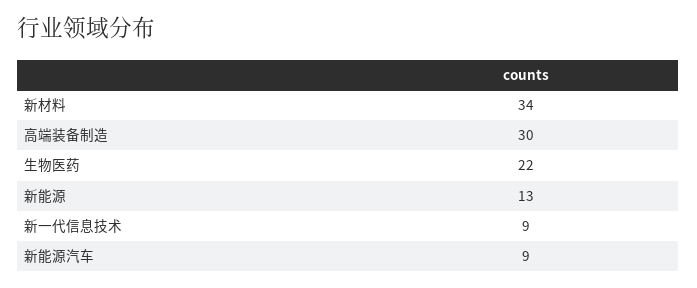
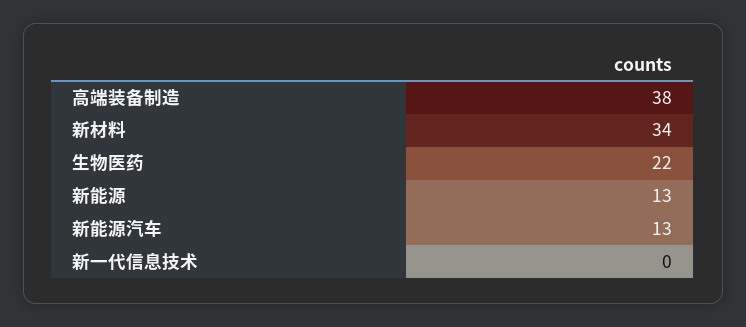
  {
    "新材料": 34,
-   "高端装备制造": 30,
+   "高端装备制造": 38,
    "生物医药": 22,
    "新能源": 13,
-   "新一代信息技术": 9,
+   "新一代信息技术": 0,
-   "新能源汽车": 9
+   "新能源汽车": 13
  }

